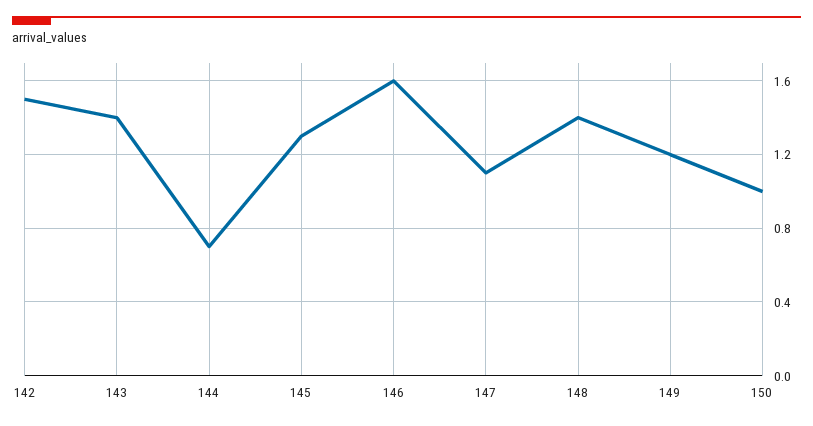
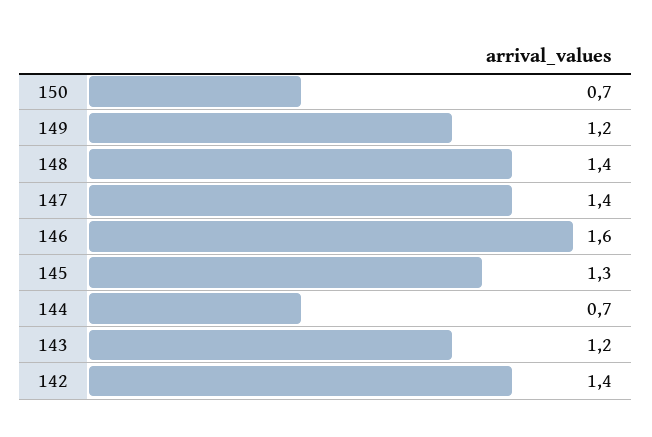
  {
-   "142": 1.5,
+   "142": 1.4,
-   "143": 1.4,
+   "143": 1.2,
    "144": 0.7,
    "145": 1.3,
    "146": 1.6,
-   "147": 1.1,
+   "147": 1.4,
    "148": 1.4,
    "149": 1.2,
-   "150": 1
+   "150": 0.7
  }

